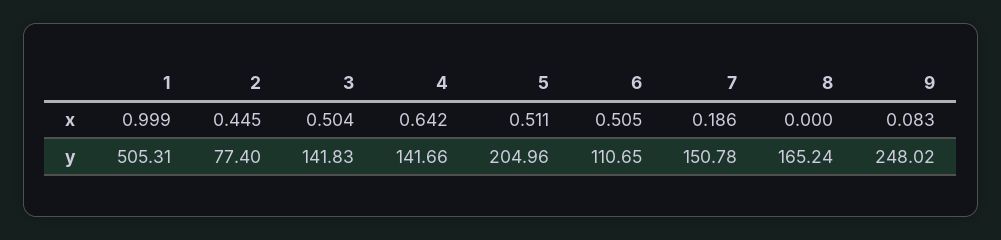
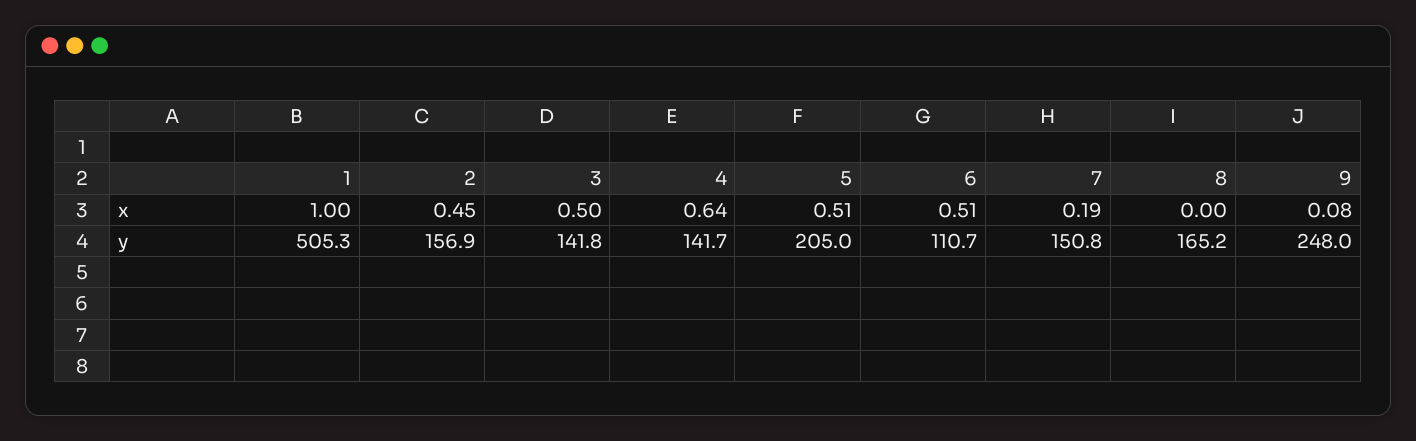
  {
    "1": {
      "x": 0.999,
      "y": 505.31
    },
    "2": {
      "x": 0.445,
-     "y": 77.4
+     "y": 156.9
    },
    "3": {
      "x": 0.504,
      "y": 141.83
    },
    "4": {
      "x": 0.642,
      "y": 141.66
    },
    "5": {
      "x": 0.511,
      "y": 204.96
    },
    "6": {
      "x": 0.505,
      "y": 110.65
    },
    "7": {
      "x": 0.186,
      "y": 150.78
    },
    "8": {
      "x": 0,
      "y": 165.24
    },
    "9": {
      "x": 0.083,
      "y": 248.02
    }
  }

